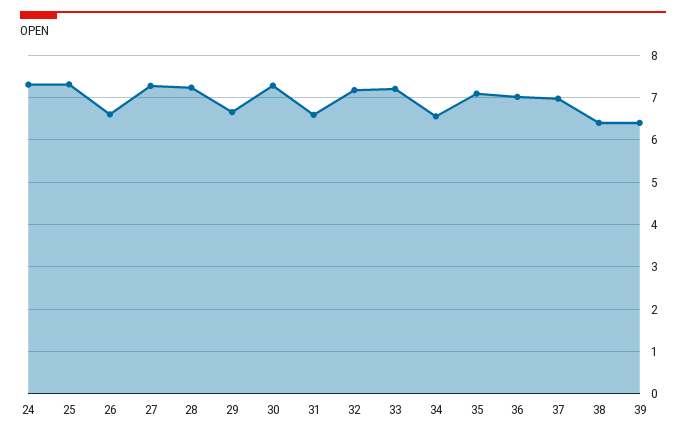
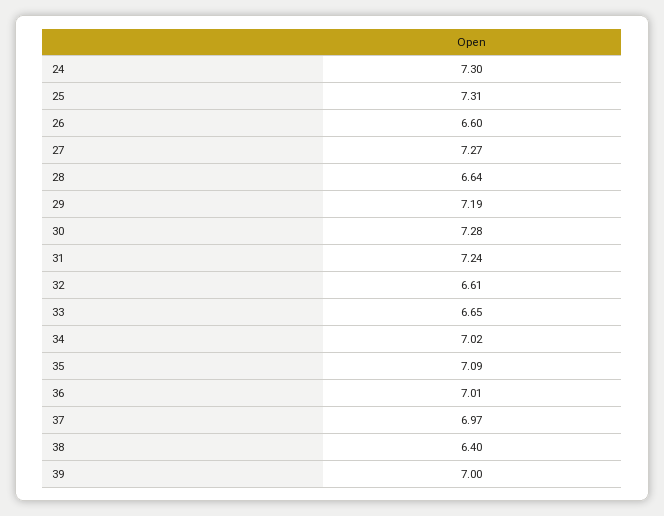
  {
    "24": 7.3,
    "25": 7.31,
    "26": 6.6,
    "27": 7.27,
-   "28": 7.2,
+   "28": 6.64,
-   "29": 6.6,
+   "29": 7.19,
    "30": 7.28,
-   "31": 6.6,
+   "31": 7.24,
-   "32": 7.2,
+   "32": 6.61,
-   "33": 7.2,
+   "33": 6.65,
-   "34": 6.6,
+   "34": 7.02,
    "35": 7.09,
    "36": 7.01,
    "37": 6.97,
    "38": 6.4,
-   "39": 6.4
+   "39": 7
  }

